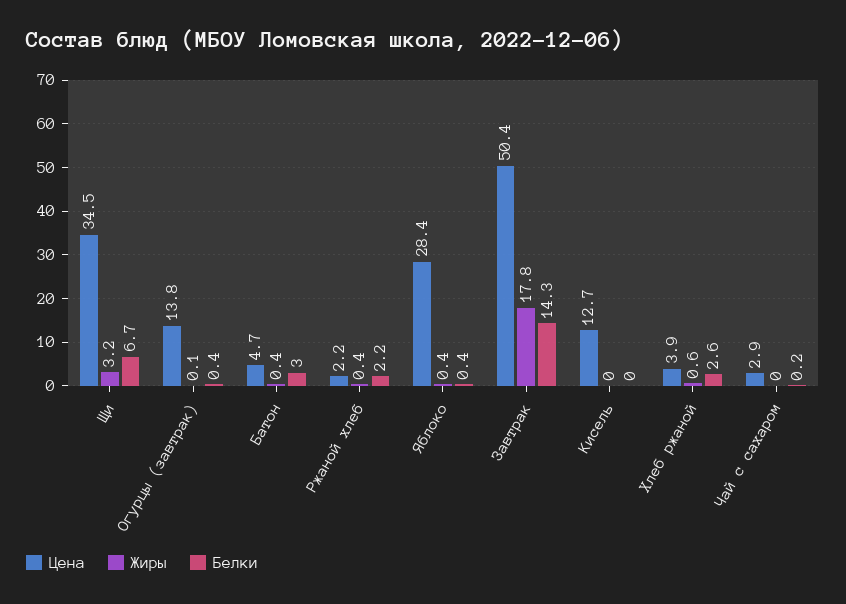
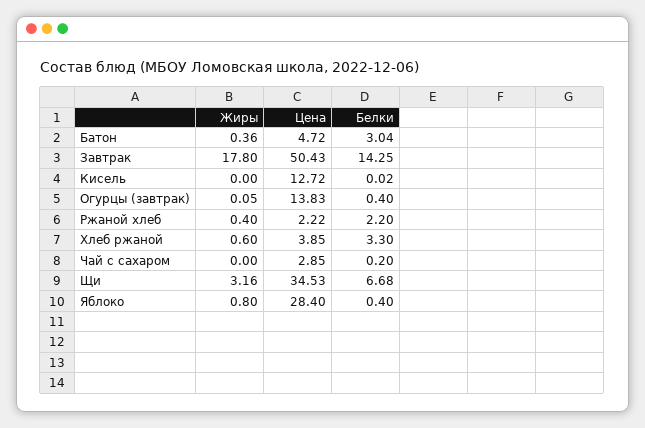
  {
    "Цена": {
      "Щи": 34.53,
      "Огурцы (завтрак)": 13.83,
      "Батон": 4.72,
      "Ржаной хлеб": 2.22,
      "Яблоко": 28.4,
      "Завтрак": 50.43,
      "Кисель": 12.72,
      "Хлеб ржаной": 3.85,
      "Чай с сахаром": 2.85
    },
    "Жиры": {
      "Щи": 3.16,
      "Огурцы (завтрак)": 0.05,
      "Батон": 0.36,
      "Ржаной хлеб": 0.4,
-     "Яблоко": 0.4,
+     "Яблоко": 0.8,
      "Завтрак": 17.8,
      "Кисель": 0,
      "Хлеб ржаной": 0.6,
      "Чай с сахаром": 0
    },
    "Белки": {
      "Щи": 6.68,
      "Огурцы (завтрак)": 0.4,
      "Батон": 3.04,
      "Ржаной хлеб": 2.2,
      "Яблоко": 0.4,
      "Завтрак": 14.25,
      "Кисель": 0.02,
-     "Хлеб ржаной": 2.6,
+     "Хлеб ржаной": 3.3,
      "Чай с сахаром": 0.2
    }
  }

